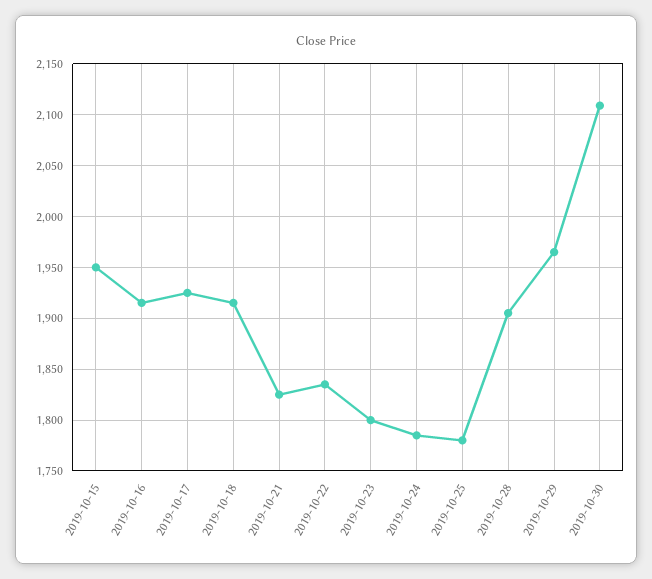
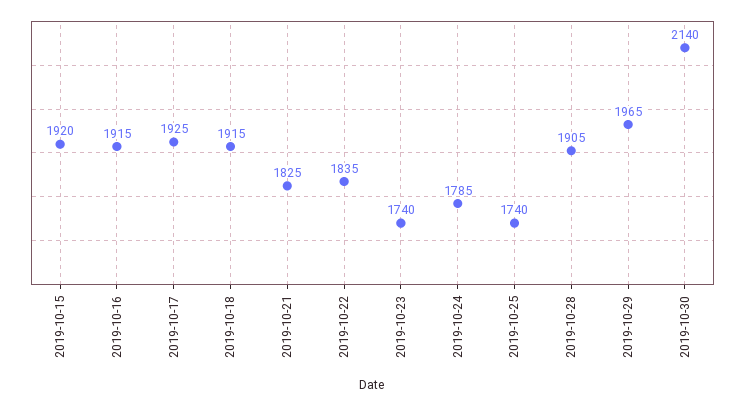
  {
-   "2019-10-15": 1950,
+   "2019-10-15": 1920,
    "2019-10-16": 1915,
    "2019-10-17": 1925,
    "2019-10-18": 1915,
    "2019-10-21": 1825,
    "2019-10-22": 1835,
-   "2019-10-23": 1800,
+   "2019-10-23": 1740,
    "2019-10-24": 1785,
-   "2019-10-25": 1780,
+   "2019-10-25": 1740,
    "2019-10-28": 1905,
    "2019-10-29": 1965,
-   "2019-10-30": 2110
+   "2019-10-30": 2140
  }

